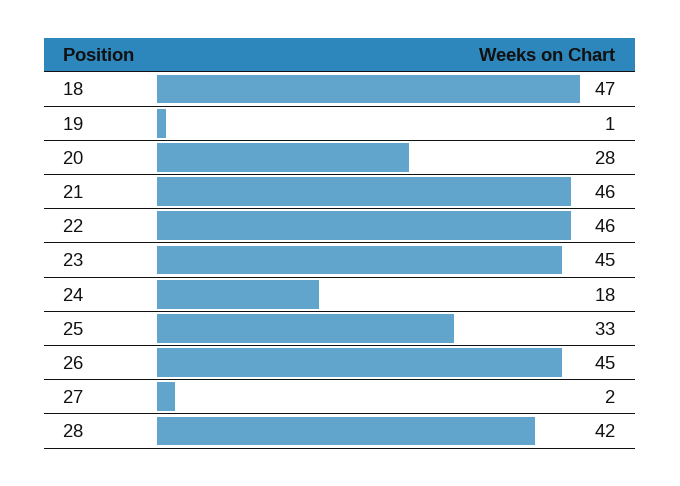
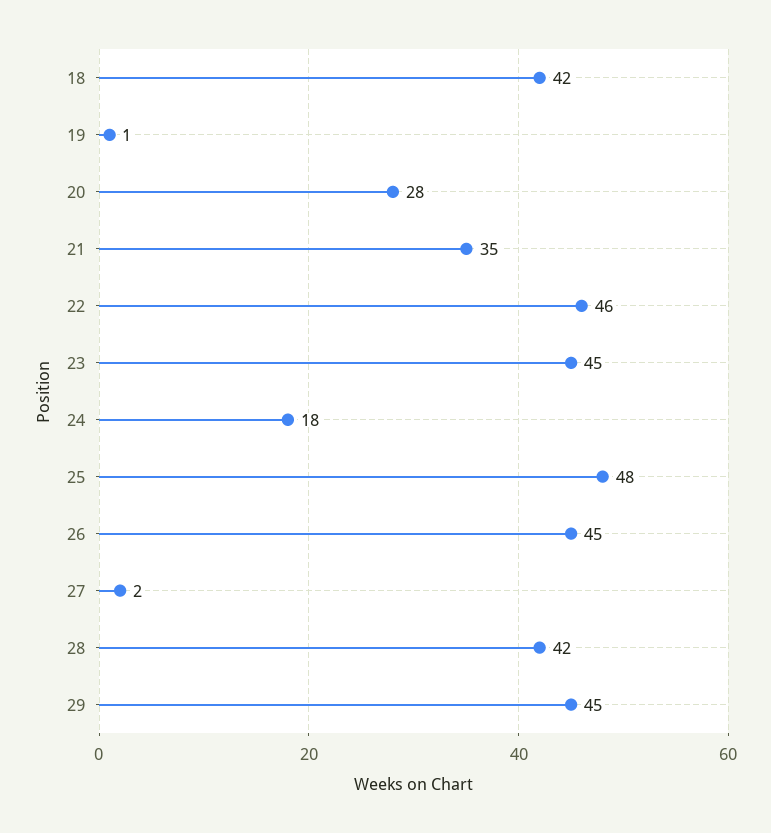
  {
-   "18": 47,
+   "18": 42,
    "19": 1,
    "20": 28,
-   "21": 46,
+   "21": 35,
    "22": 46,
    "23": 45,
    "24": 18,
-   "25": 33,
+   "25": 48,
    "26": 45,
    "27": 2,
-   "28": 42
+   "28": 42,
+   "29": 45
  }

